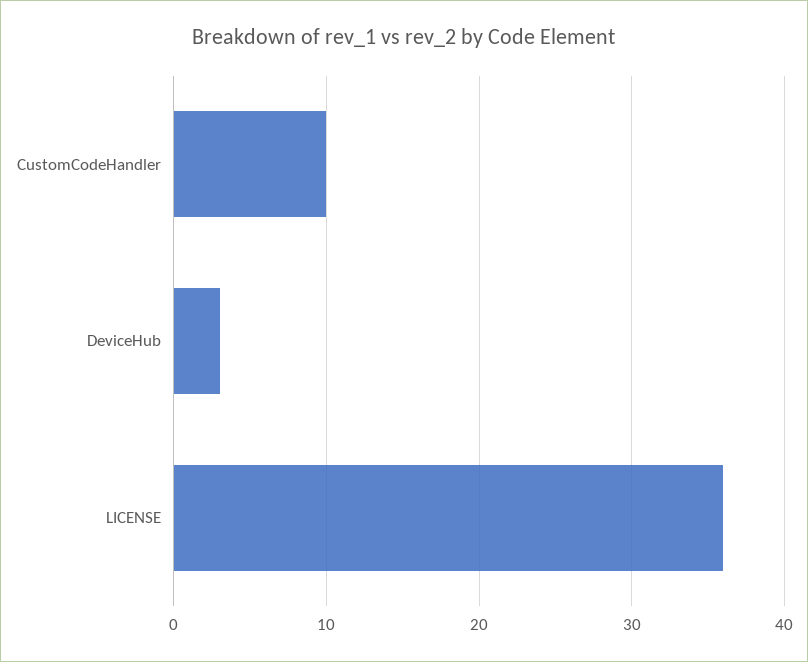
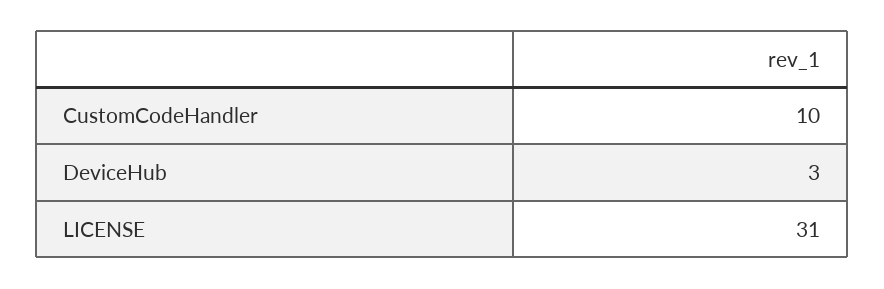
  {
    "CustomCodeHandler": 10,
    "DeviceHub": 3,
-   "LICENSE": 36
+   "LICENSE": 31
  }

